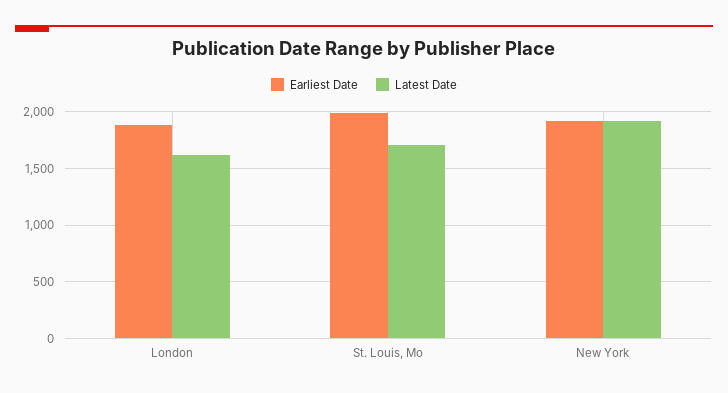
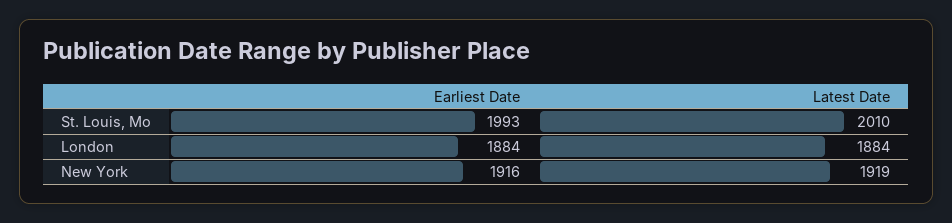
  {
    "Earliest Date": {
      "London": 1884,
      "St. Louis, Mo": 1993,
      "New York": 1916
    },
    "Latest Date": {
-     "London": 1600,
+     "London": 1884,
-     "St. Louis, Mo": 1700,
+     "St. Louis, Mo": 2010,
      "New York": 1919
    }
  }

